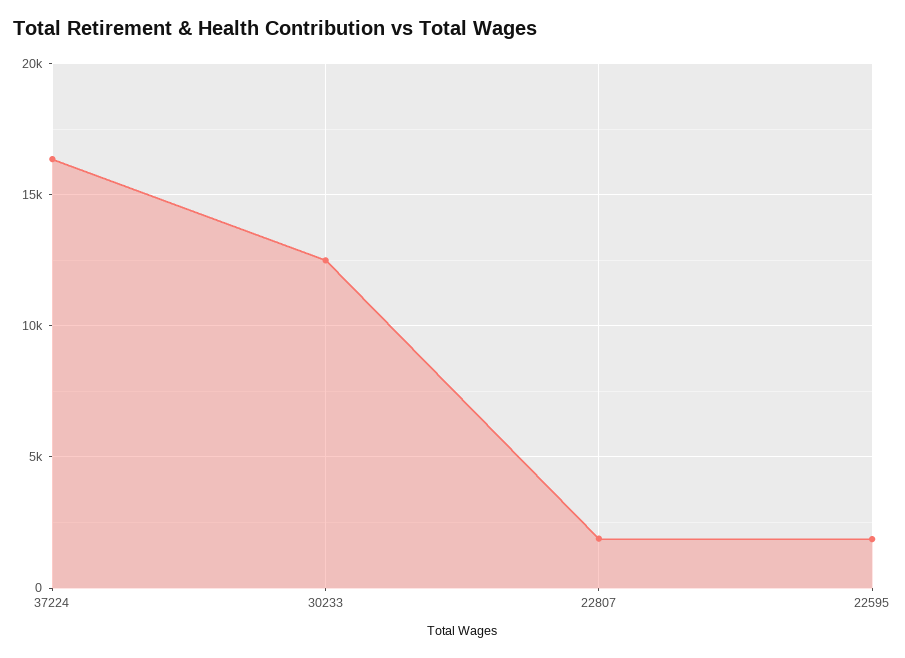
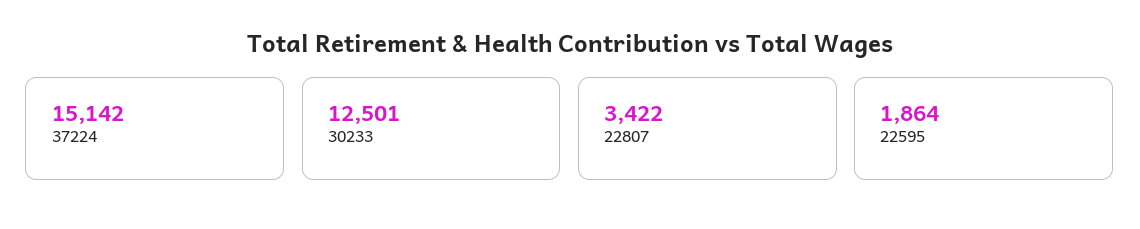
  {
-   "37224": 16500,
+   "37224": 15142,
    "30233": 12501,
-   "22807": 2000,
+   "22807": 3422,
    "22595": 1864
  }

